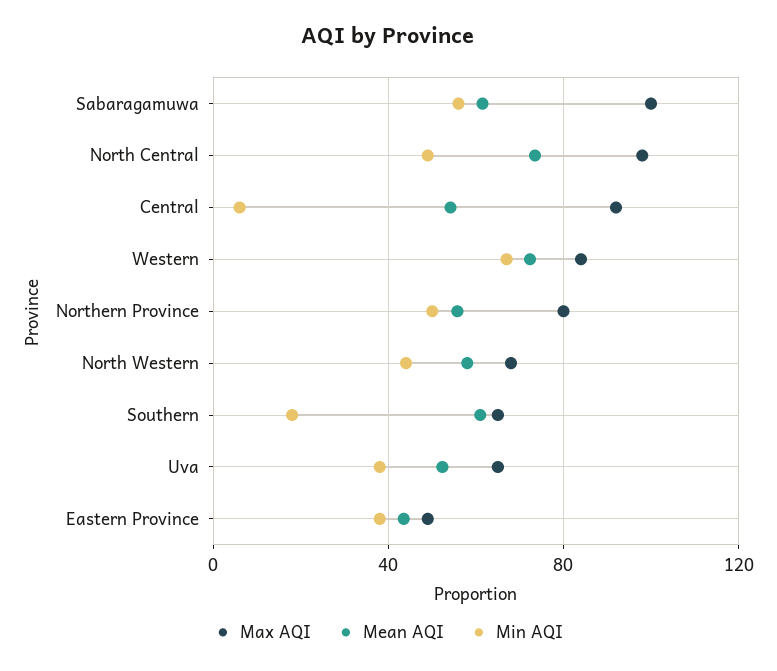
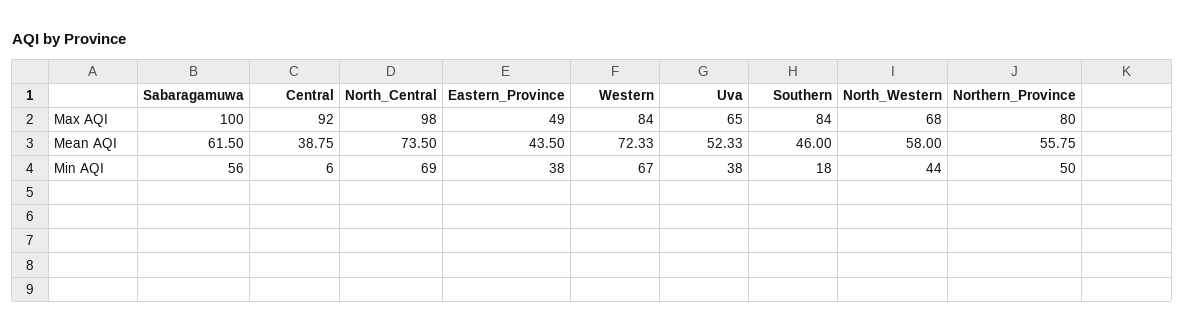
  {
    "Max AQI": {
      "Sabaragamuwa": 100,
      "North Central": 98,
      "Central": 92,
      "Western": 84,
      "Northern Province": 80,
      "North Western": 68,
-     "Southern": 65,
+     "Southern": 84,
      "Uva": 65,
      "Eastern Province": 49
    },
    "Mean AQI": {
      "Sabaragamuwa": 61.5,
      "North Central": 73.5,
-     "Central": 55,
+     "Central": 38.75,
      "Western": 72.33,
      "Northern Province": 55.75,
      "North Western": 58,
-     "Southern": 60,
+     "Southern": 46,
      "Uva": 52.33,
      "Eastern Province": 43.5
    },
    "Min AQI": {
      "Sabaragamuwa": 56,
-     "North Central": 50,
+     "North Central": 69,
      "Central": 6,
      "Western": 67,
      "Northern Province": 50,
      "North Western": 44,
      "Southern": 18,
      "Uva": 38,
      "Eastern Province": 38
    }
  }

